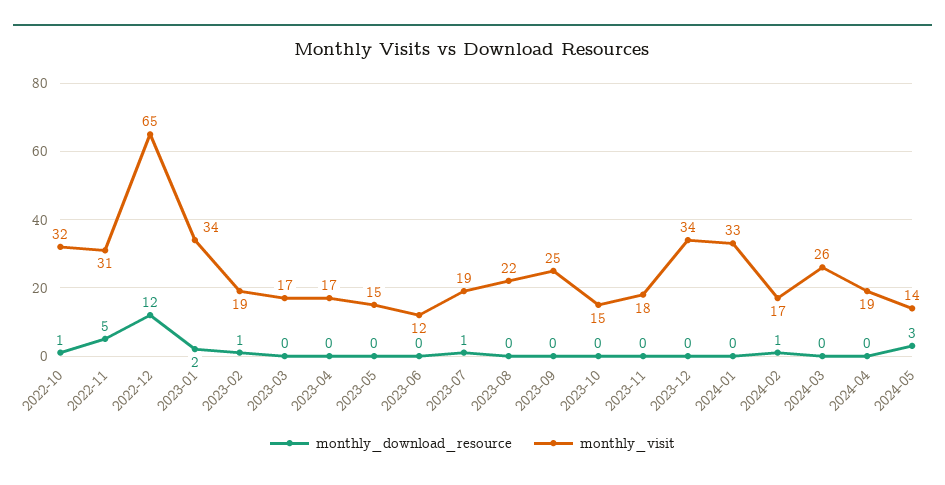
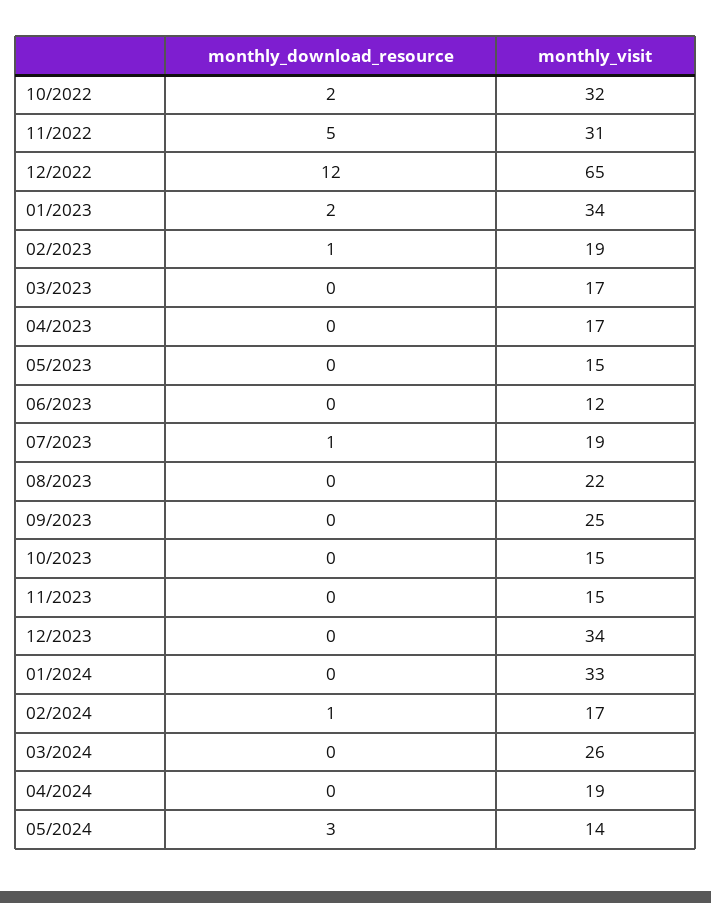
  {
    "monthly_download_resource": {
-     "2022-10": 1,
+     "2022-10": 2,
      "2022-11": 5,
      "2022-12": 12,
      "2023-01": 2,
      "2023-02": 1,
      "2023-03": 0,
      "2023-04": 0,
      "2023-05": 0,
      "2023-06": 0,
      "2023-07": 1,
      "2023-08": 0,
      "2023-09": 0,
      "2023-10": 0,
      "2023-11": 0,
      "2023-12": 0,
      "2024-01": 0,
      "2024-02": 1,
      "2024-03": 0,
      "2024-04": 0,
      "2024-05": 3
    },
    "monthly_visit": {
      "2022-10": 32,
      "2022-11": 31,
      "2022-12": 65,
      "2023-01": 34,
      "2023-02": 19,
      "2023-03": 17,
      "2023-04": 17,
      "2023-05": 15,
      "2023-06": 12,
      "2023-07": 19,
      "2023-08": 22,
      "2023-09": 25,
      "2023-10": 15,
-     "2023-11": 18,
+     "2023-11": 15,
      "2023-12": 34,
      "2024-01": 33,
      "2024-02": 17,
      "2024-03": 26,
      "2024-04": 19,
      "2024-05": 14
    }
  }

